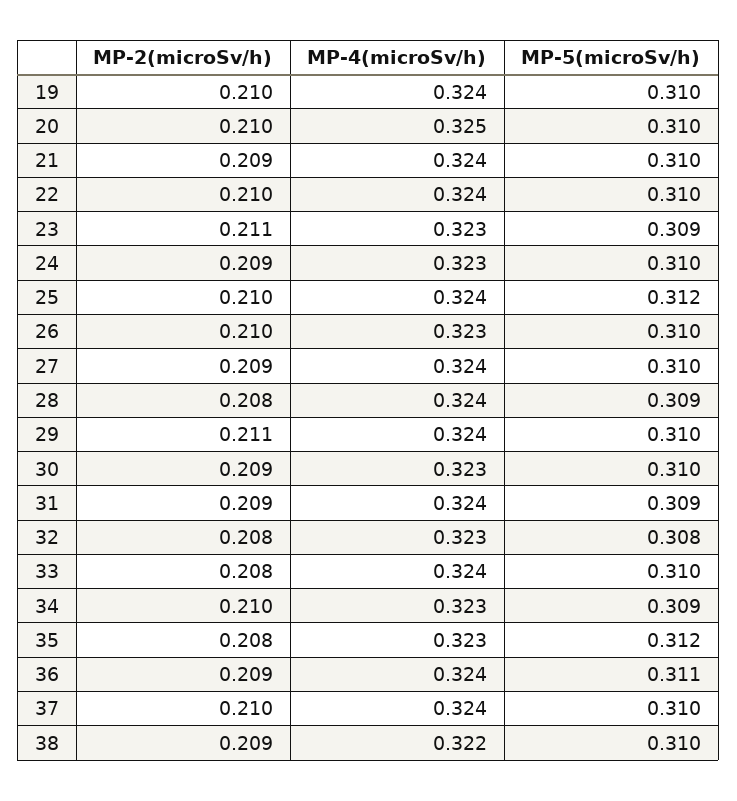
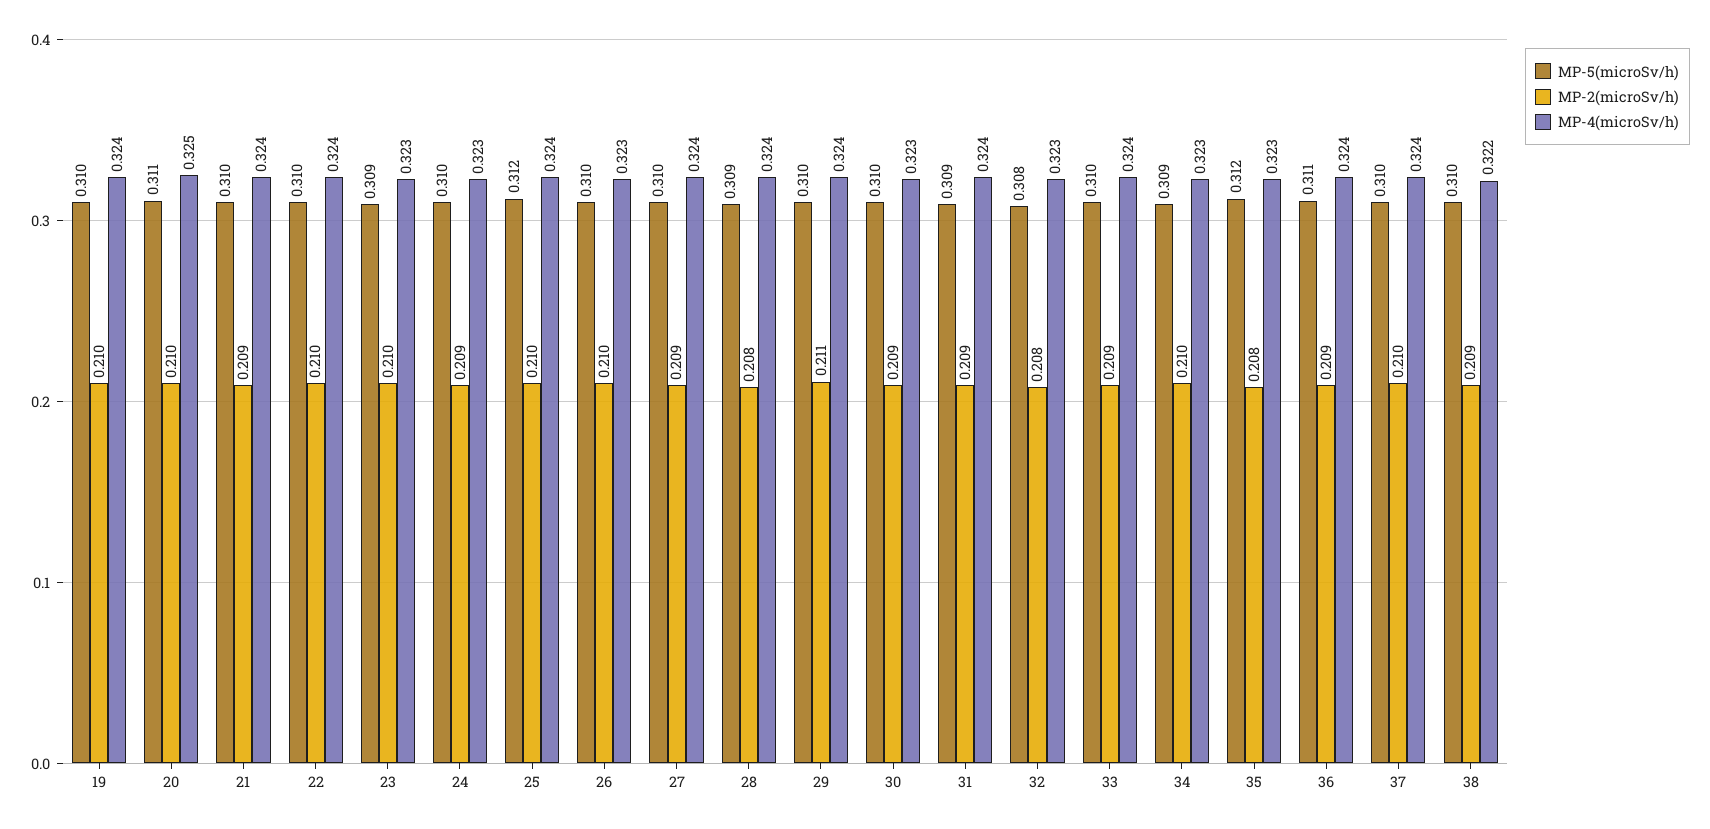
  {
    "MP-2(microSv/h)": {
      "19": 0.21,
      "20": 0.21,
      "21": 0.209,
      "22": 0.21,
-     "23": 0.211,
+     "23": 0.21,
      "24": 0.209,
      "25": 0.21,
      "26": 0.21,
      "27": 0.209,
      "28": 0.208,
      "29": 0.211,
      "30": 0.209,
      "31": 0.209,
      "32": 0.208,
-     "33": 0.208,
+     "33": 0.209,
      "34": 0.21,
      "35": 0.208,
      "36": 0.209,
      "37": 0.21,
      "38": 0.209
    },
    "MP-4(microSv/h)": {
      "19": 0.324,
      "20": 0.325,
      "21": 0.324,
      "22": 0.324,
      "23": 0.323,
      "24": 0.323,
      "25": 0.324,
      "26": 0.323,
      "27": 0.324,
      "28": 0.324,
      "29": 0.324,
      "30": 0.323,
      "31": 0.324,
      "32": 0.323,
      "33": 0.324,
      "34": 0.323,
      "35": 0.323,
      "36": 0.324,
      "37": 0.324,
      "38": 0.322
    },
    "MP-5(microSv/h)": {
      "19": 0.31,
-     "20": 0.31,
+     "20": 0.311,
      "21": 0.31,
      "22": 0.31,
      "23": 0.309,
      "24": 0.31,
      "25": 0.312,
      "26": 0.31,
      "27": 0.31,
      "28": 0.309,
      "29": 0.31,
      "30": 0.31,
      "31": 0.309,
      "32": 0.308,
      "33": 0.31,
      "34": 0.309,
      "35": 0.312,
      "36": 0.311,
      "37": 0.31,
      "38": 0.31
    }
  }

